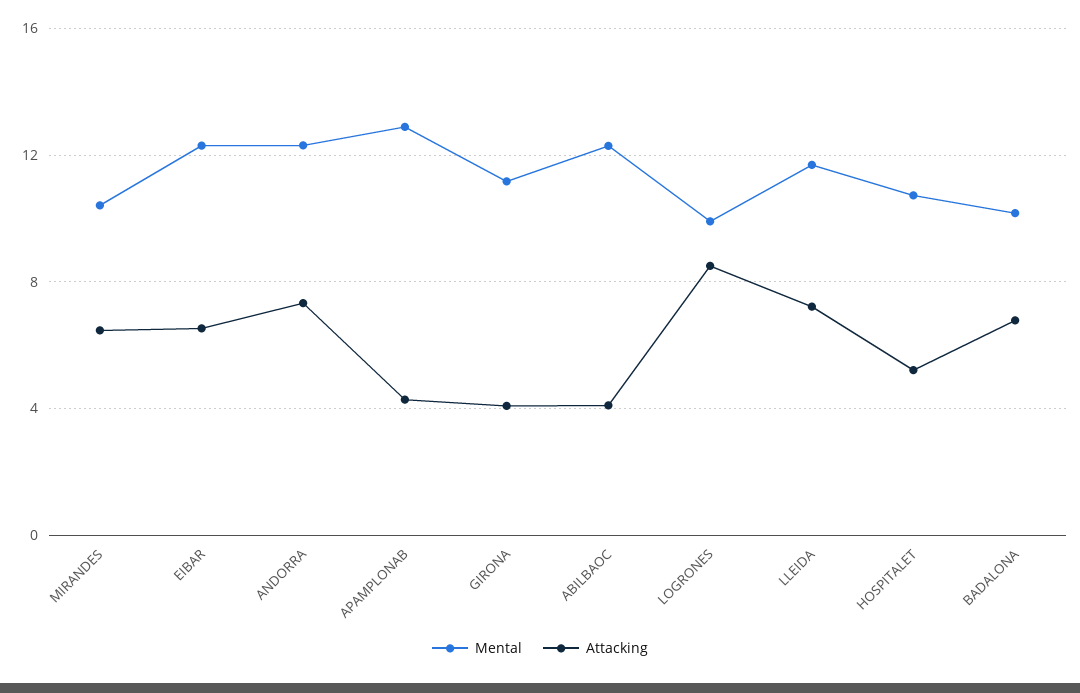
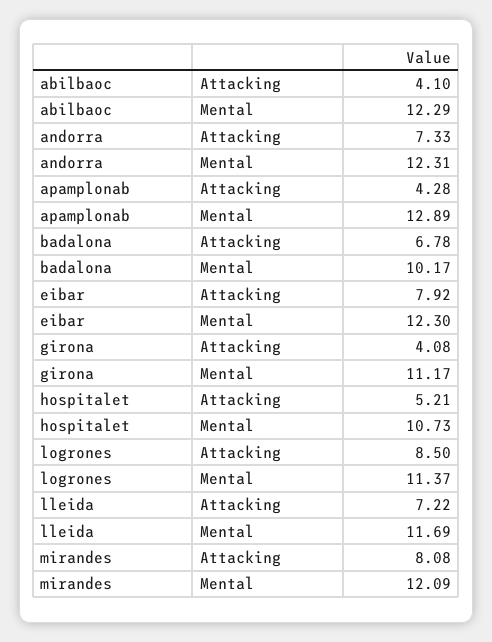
  {
    "Mental": {
-     "MIRANDES": 10.5,
+     "MIRANDES": 12.09,
      "EIBAR": 12.3,
      "ANDORRA": 12.31,
      "APAMPLONAB": 12.89,
      "GIRONA": 11.17,
      "ABILBAOC": 12.29,
-     "LOGRONES": 10,
+     "LOGRONES": 11.37,
      "LLEIDA": 11.69,
      "HOSPITALET": 10.73,
      "BADALONA": 10.17
    },
    "Attacking": {
-     "MIRANDES": 6.5,
+     "MIRANDES": 8.08,
-     "EIBAR": 6.5,
+     "EIBAR": 7.92,
      "ANDORRA": 7.33,
      "APAMPLONAB": 4.28,
      "GIRONA": 4.08,
      "ABILBAOC": 4.1,
      "LOGRONES": 8.5,
      "LLEIDA": 7.22,
      "HOSPITALET": 5.21,
      "BADALONA": 6.78
    }
  }

